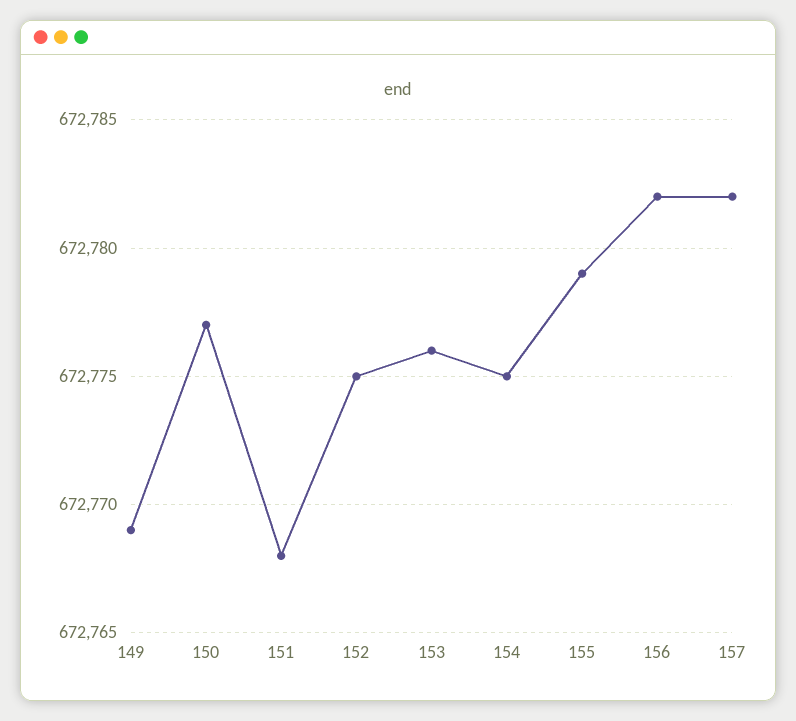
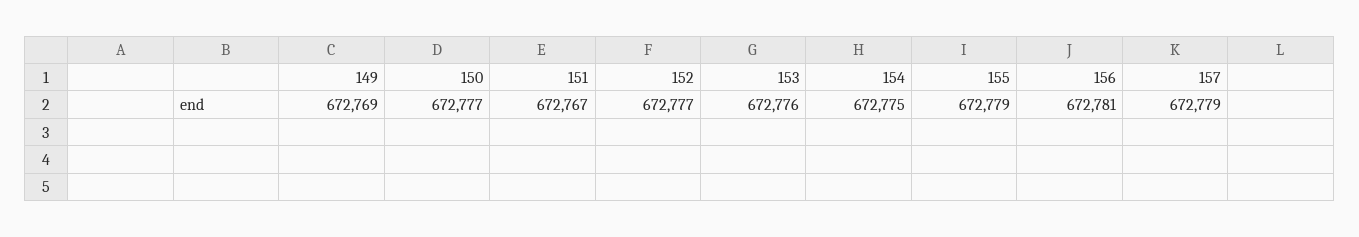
  {
    "149": 672769,
    "150": 672777,
-   "151": 672768,
+   "151": 672767,
-   "152": 672775,
+   "152": 672777,
    "153": 672776,
    "154": 672775,
    "155": 672779,
-   "156": 672782,
+   "156": 672781,
-   "157": 672782
+   "157": 672779
  }

